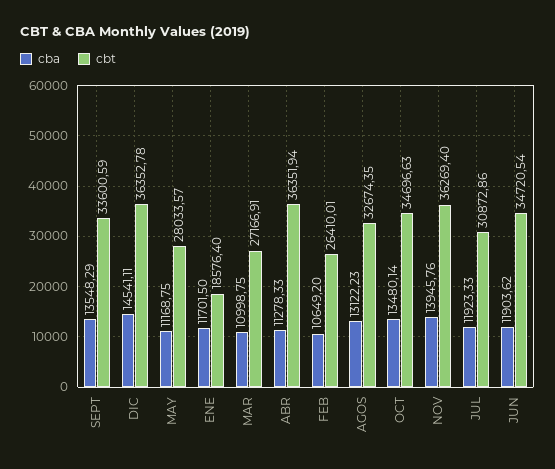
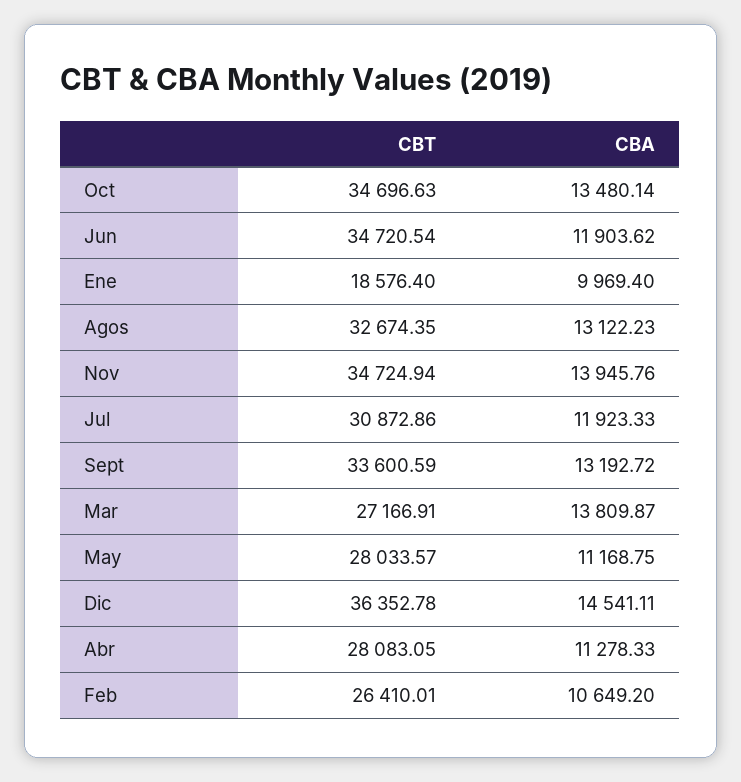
  {
    "cba": {
-     "SEPT": 13548.29,
+     "SEPT": 13192.72,
      "DIC": 14541.11,
      "MAY": 11168.75,
-     "ENE": 11701.5,
+     "ENE": 9969.4,
-     "MAR": 10998.75,
+     "MAR": 13809.87,
      "ABR": 11278.33,
      "FEB": 10649.2,
      "AGOS": 13122.23,
      "OCT": 13480.14,
      "NOV": 13945.76,
      "JUL": 11923.33,
      "JUN": 11903.62
    },
    "cbt": {
      "SEPT": 33600.59,
      "DIC": 36352.78,
      "MAY": 28033.57,
      "ENE": 18576.4,
      "MAR": 27166.91,
-     "ABR": 36351.94,
+     "ABR": 28083.05,
      "FEB": 26410.01,
      "AGOS": 32674.35,
      "OCT": 34696.63,
-     "NOV": 36269.4,
+     "NOV": 34724.94,
      "JUL": 30872.86,
      "JUN": 34720.54
    }
  }

